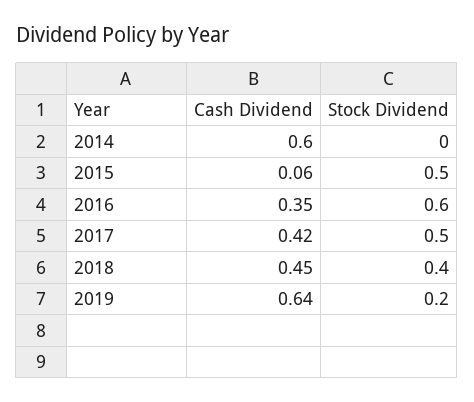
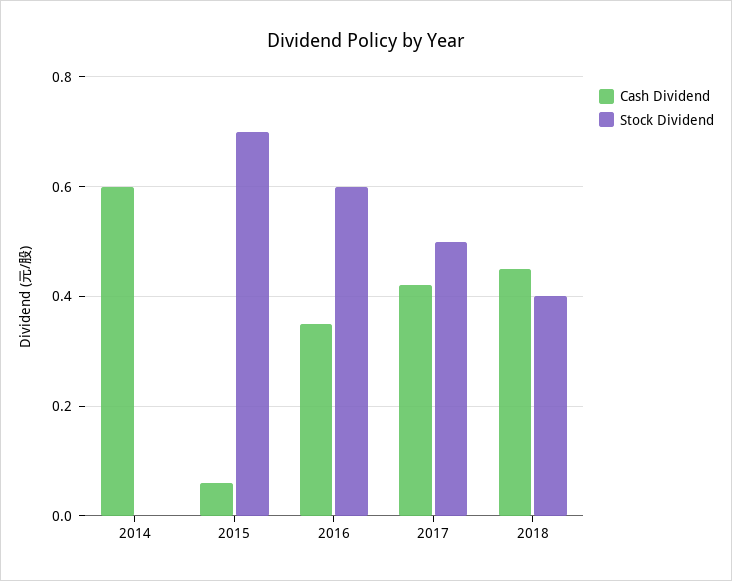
  {
    "Cash Dividend": {
      "2014": 0.6,
      "2015": 0.06,
      "2016": 0.35,
      "2017": 0.42,
-     "2018": 0.45,
+     "2018": 0.45
-     "2019": 0.64
    },
    "Stock Dividend": {
      "2014": 0,
-     "2015": 0.5,
+     "2015": 0.7,
      "2016": 0.6,
      "2017": 0.5,
-     "2018": 0.4,
+     "2018": 0.4
-     "2019": 0.2
    }
  }

